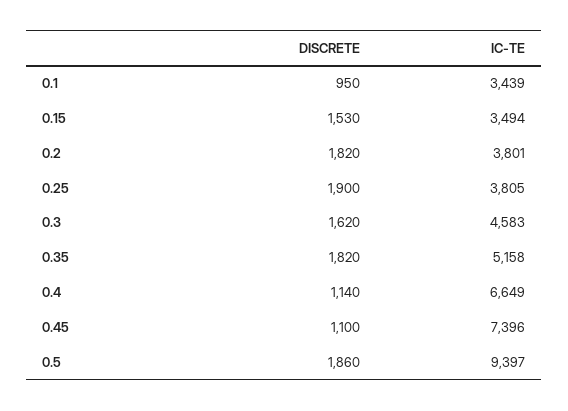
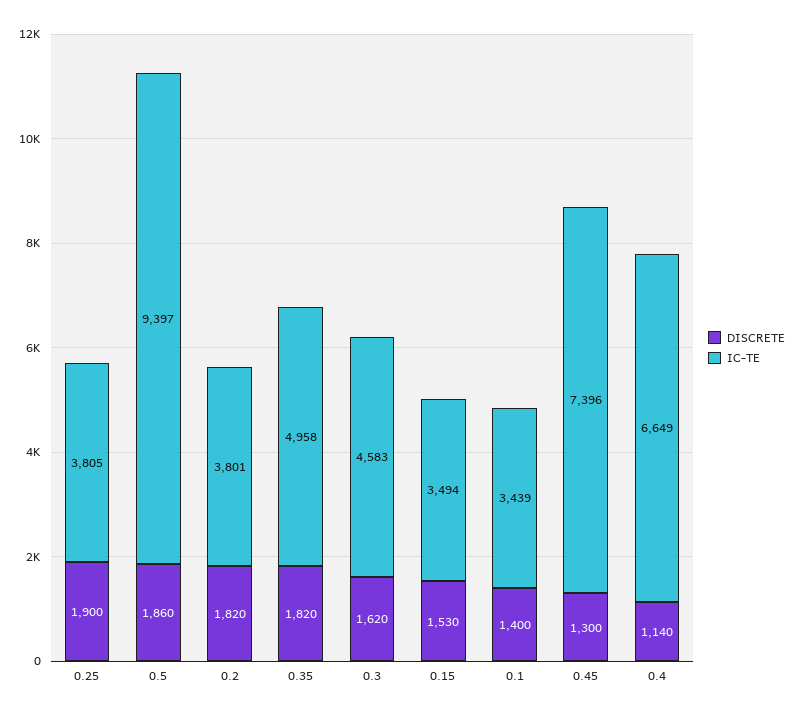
  {
    "DISCRETE": {
-     "0.1": 950,
+     "0.1": 1400,
      "0.15": 1530,
      "0.2": 1820,
      "0.25": 1900,
      "0.3": 1620,
      "0.35": 1820,
      "0.4": 1140,
-     "0.45": 1100,
+     "0.45": 1300,
      "0.5": 1860
    },
    "IC-TE": {
      "0.1": 3439,
      "0.15": 3494,
      "0.2": 3801,
      "0.25": 3805,
      "0.3": 4583,
-     "0.35": 5158,
+     "0.35": 4958,
      "0.4": 6649,
      "0.45": 7396,
      "0.5": 9397
    }
  }

